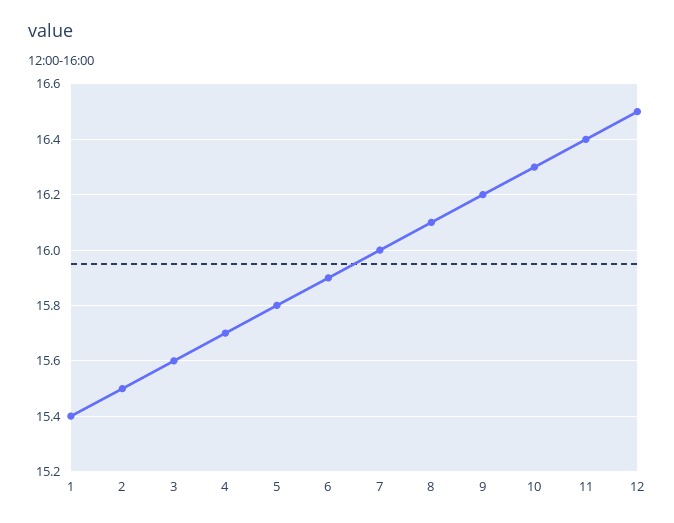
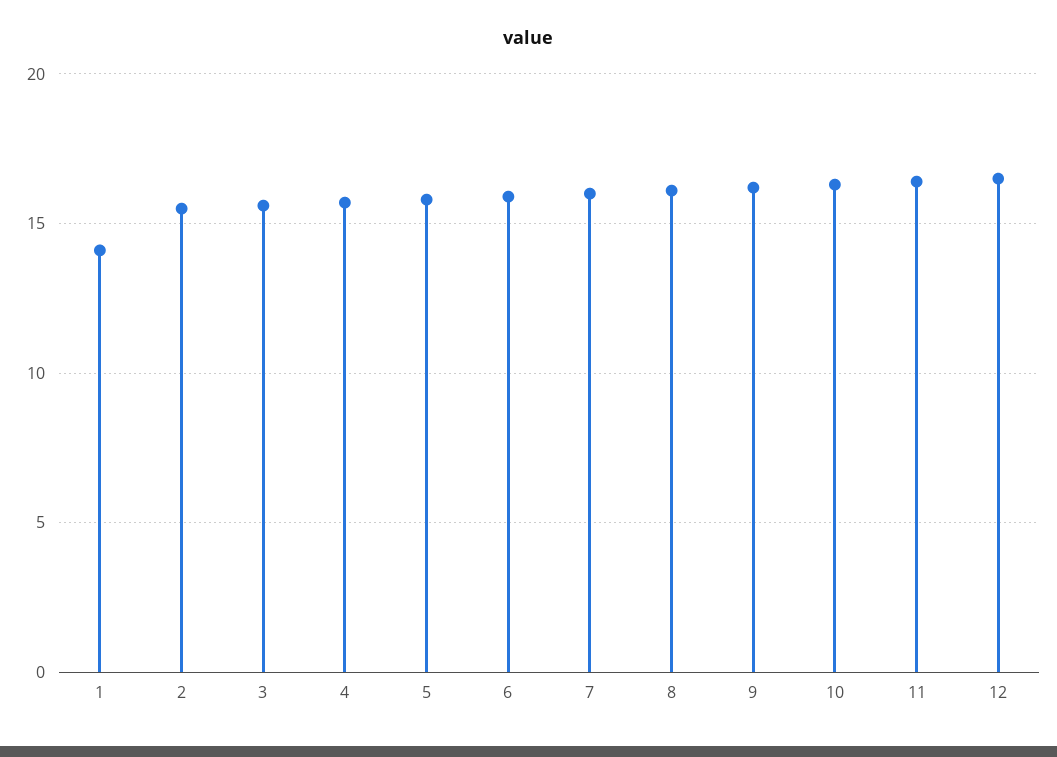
  {
-   "1": 15.4,
+   "1": 14,
    "2": 15.5,
    "3": 15.6,
    "4": 15.7,
    "5": 15.8,
    "6": 15.9,
    "7": 16,
    "8": 16.1,
    "9": 16.2,
    "10": 16.3,
    "11": 16.4,
    "12": 16.5
  }

